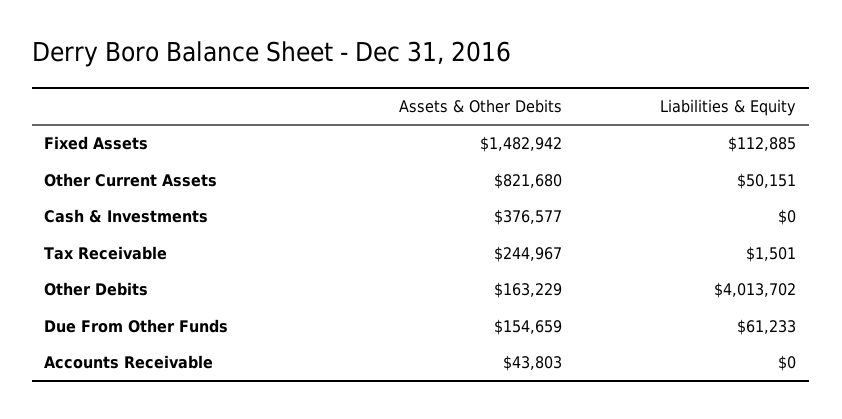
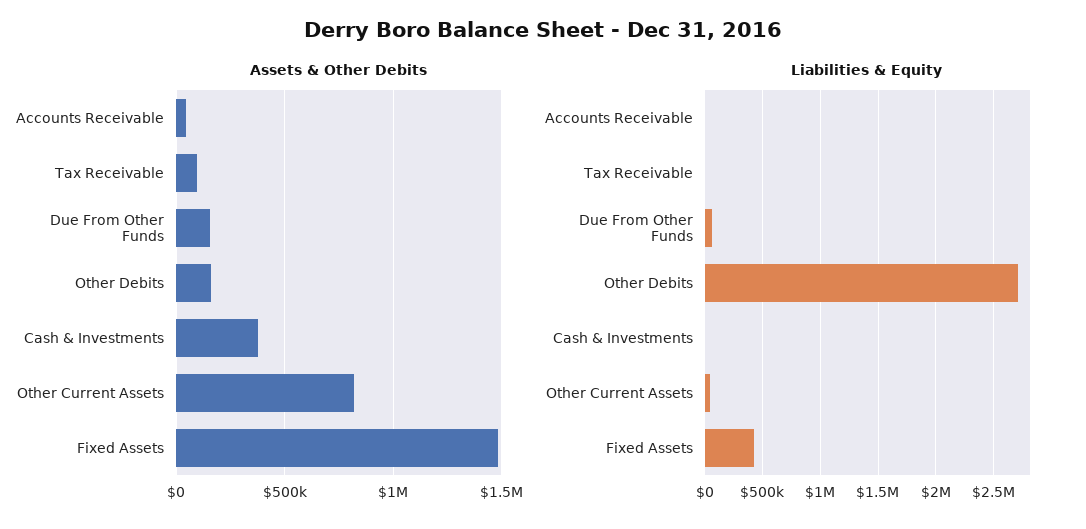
  {
    "Assets & Other Debits": {
      "Fixed Assets": 1482942,
      "Other Current Assets": 821680,
      "Cash & Investments": 376577,
-     "Tax Receivable": 244967,
+     "Tax Receivable": 100000,
      "Other Debits": 163229,
      "Due From Other Funds": 154659,
      "Accounts Receivable": 43803
    },
    "Liabilities & Equity": {
-     "Fixed Assets": 112885,
+     "Fixed Assets": 400000,
      "Other Current Assets": 50151,
      "Cash & Investments": 0,
      "Tax Receivable": 1501,
-     "Other Debits": 4013702,
+     "Other Debits": 2700000,
      "Due From Other Funds": 61233,
      "Accounts Receivable": 0
    }
  }

